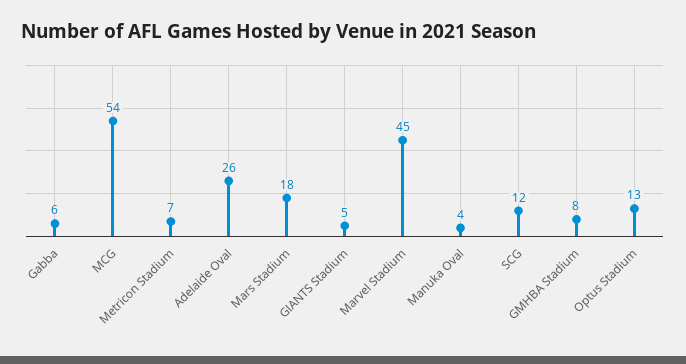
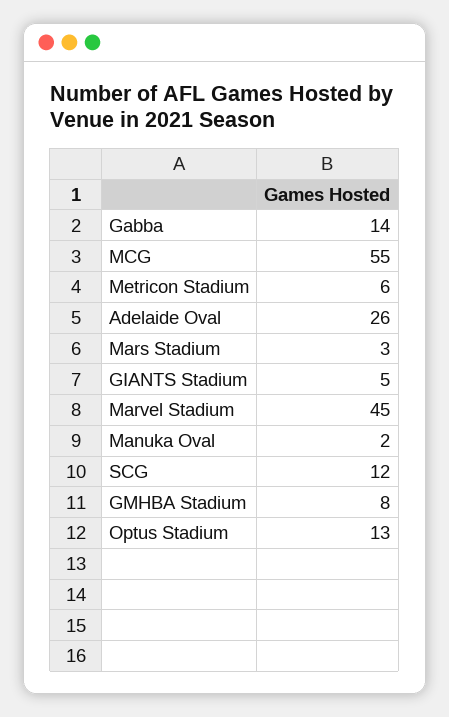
  {
-   "Gabba": 6,
+   "Gabba": 14,
-   "MCG": 54,
+   "MCG": 55,
-   "Metricon Stadium": 7,
+   "Metricon Stadium": 6,
    "Adelaide Oval": 26,
-   "Mars Stadium": 18,
+   "Mars Stadium": 3,
    "GIANTS Stadium": 5,
    "Marvel Stadium": 45,
-   "Manuka Oval": 4,
+   "Manuka Oval": 2,
    "SCG": 12,
    "GMHBA Stadium": 8,
    "Optus Stadium": 13
  }

